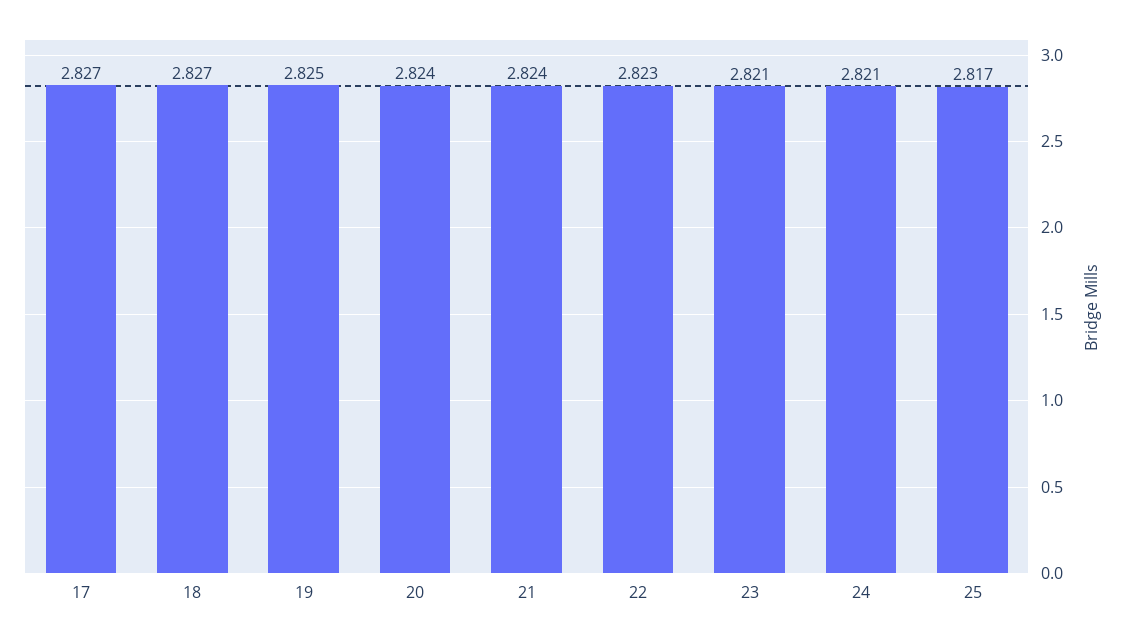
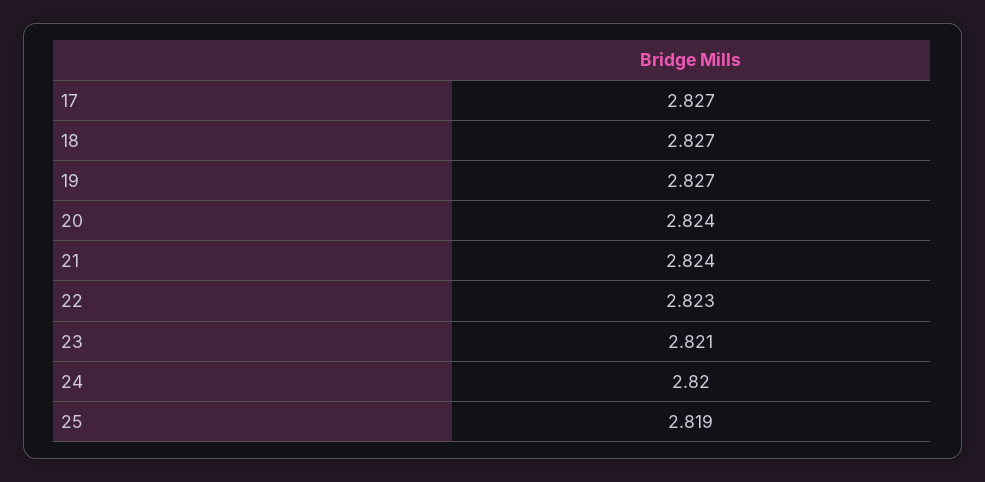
  {
    "17": 2.827,
    "18": 2.827,
-   "19": 2.825,
+   "19": 2.827,
    "20": 2.824,
    "21": 2.824,
    "22": 2.823,
    "23": 2.821,
-   "24": 2.821,
+   "24": 2.82,
-   "25": 2.817
+   "25": 2.819
  }

